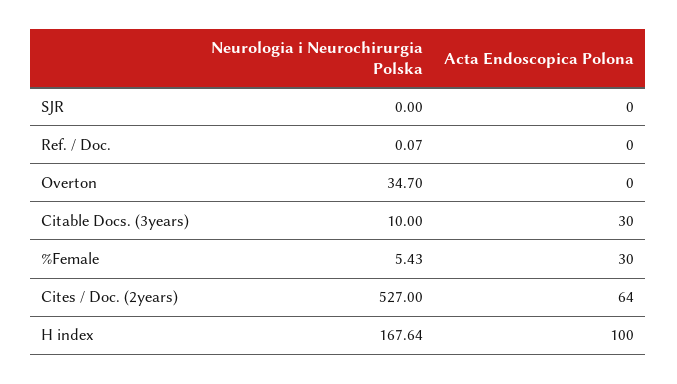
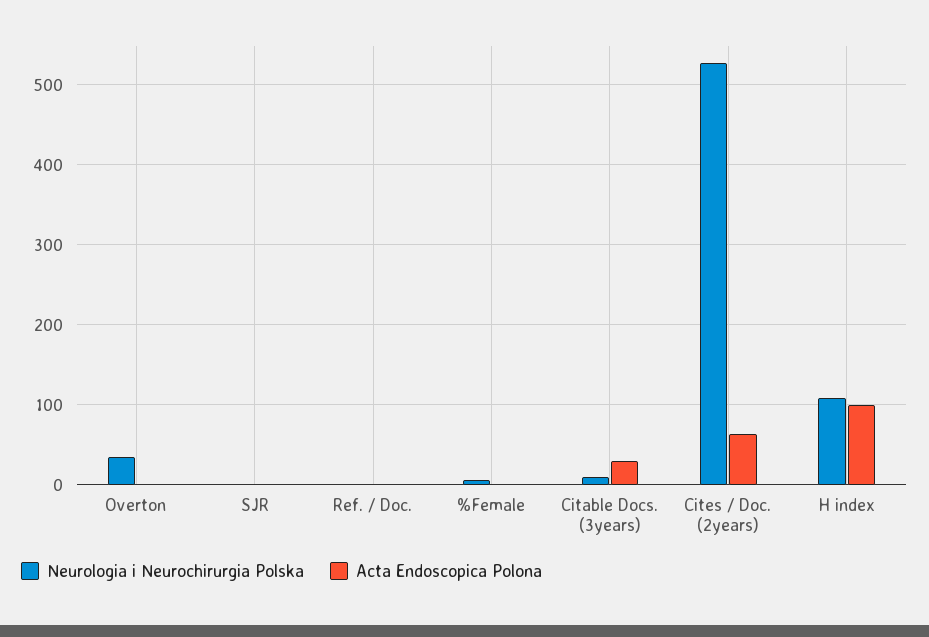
  {
    "Neurologia i Neurochirurgia Polska": {
      "SJR": 0,
      "Ref. / Doc.": 0.07,
      "Overton": 34.7,
      "Citable Docs. (3years)": 10,
      "%Female": 5.43,
      "Cites / Doc. (2years)": 527,
-     "H index": 167.64
+     "H index": 110
    },
    "Acta Endoscopica Polona": {
      "SJR": 0,
      "Ref. / Doc.": 0,
      "Overton": 0,
      "Citable Docs. (3years)": 30,
-     "%Female": 30,
+     "%Female": 0,
      "Cites / Doc. (2years)": 64,
      "H index": 100
    }
  }

